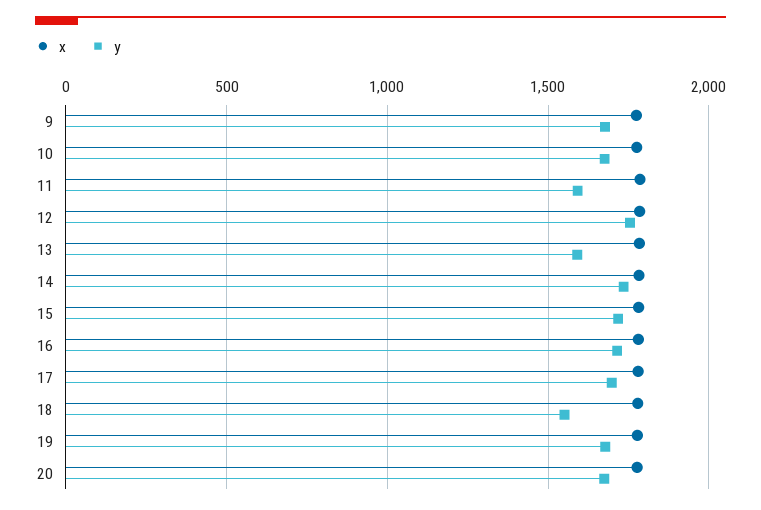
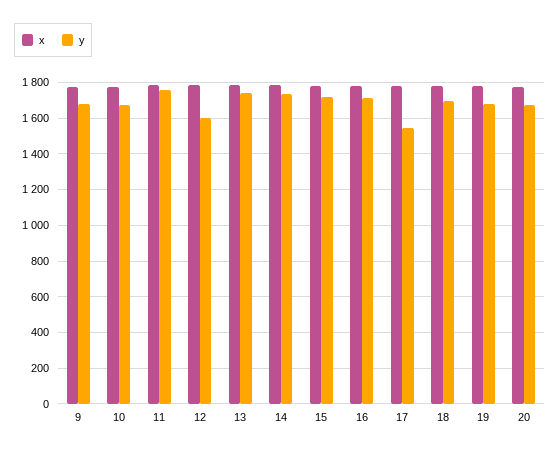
  {
    "x": {
      "9": 1800,
      "10": 1800,
      "11": 1800,
      "12": 1800,
      "13": 1800,
      "14": 1800,
      "15": 1800,
      "16": 1800,
      "17": 1800,
      "18": 1800,
      "19": 1800,
      "20": 1800
    },
    "y": {
      "9": 1700,
      "10": 1700,
-     "11": 1600,
+     "11": 1750,
-     "12": 1750,
+     "12": 1600,
-     "13": 1600,
+     "13": 1750,
      "14": 1750,
      "15": 1700,
      "16": 1700,
-     "17": 1700,
+     "17": 1550,
-     "18": 1550,
+     "18": 1700,
      "19": 1700,
      "20": 1700
    }
  }

